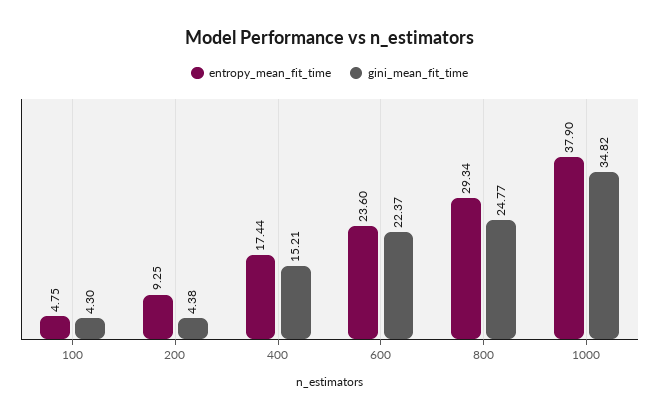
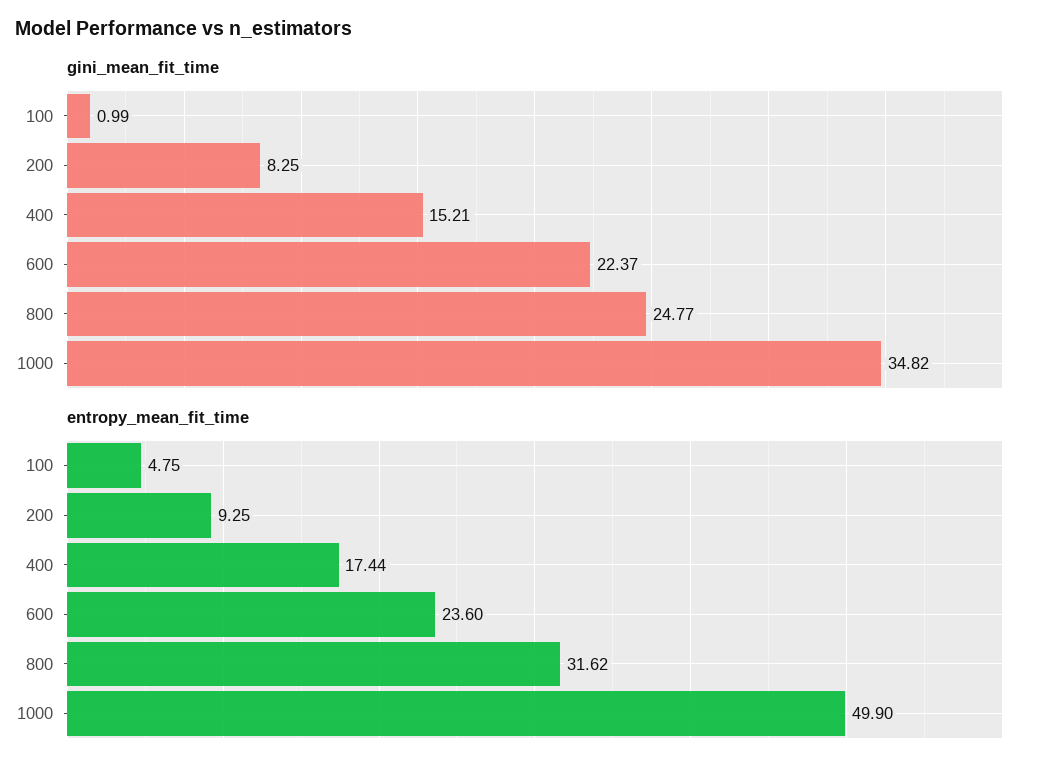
  {
    "entropy_mean_fit_time": {
      "100": 4.75,
      "200": 9.25,
      "400": 17.44,
      "600": 23.6,
-     "800": 29.34,
+     "800": 31.62,
-     "1000": 37.9
+     "1000": 49.9
    },
    "gini_mean_fit_time": {
-     "100": 4.3,
+     "100": 0.99,
-     "200": 4.38,
+     "200": 8.25,
      "400": 15.21,
      "600": 22.37,
      "800": 24.77,
      "1000": 34.82
    }
  }

